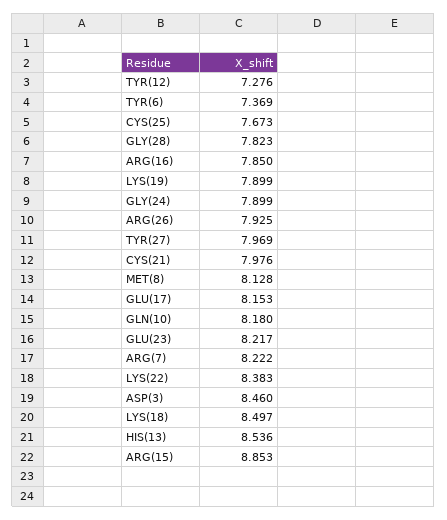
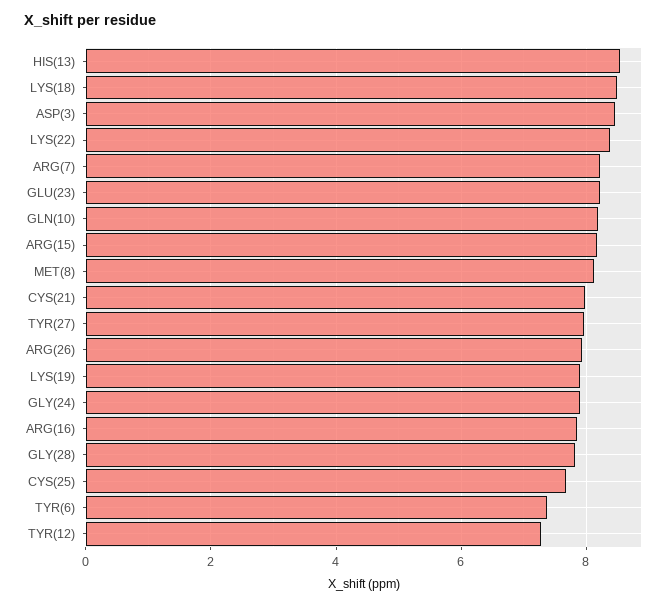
  {
    "TYR(12)": 7.276,
    "TYR(6)": 7.369,
    "CYS(25)": 7.673,
    "GLY(28)": 7.823,
    "ARG(16)": 7.85,
    "LYS(19)": 7.899,
    "GLY(24)": 7.899,
    "ARG(26)": 7.925,
    "TYR(27)": 7.969,
    "CYS(21)": 7.976,
    "MET(8)": 8.128,
-   "GLU(17)": 8.153,
    "GLN(10)": 8.18,
    "GLU(23)": 8.217,
    "ARG(7)": 8.222,
    "LYS(22)": 8.383,
    "ASP(3)": 8.46,
    "LYS(18)": 8.497,
    "HIS(13)": 8.536,
-   "ARG(15)": 8.853
+   "ARG(15)": 8.2
  }

